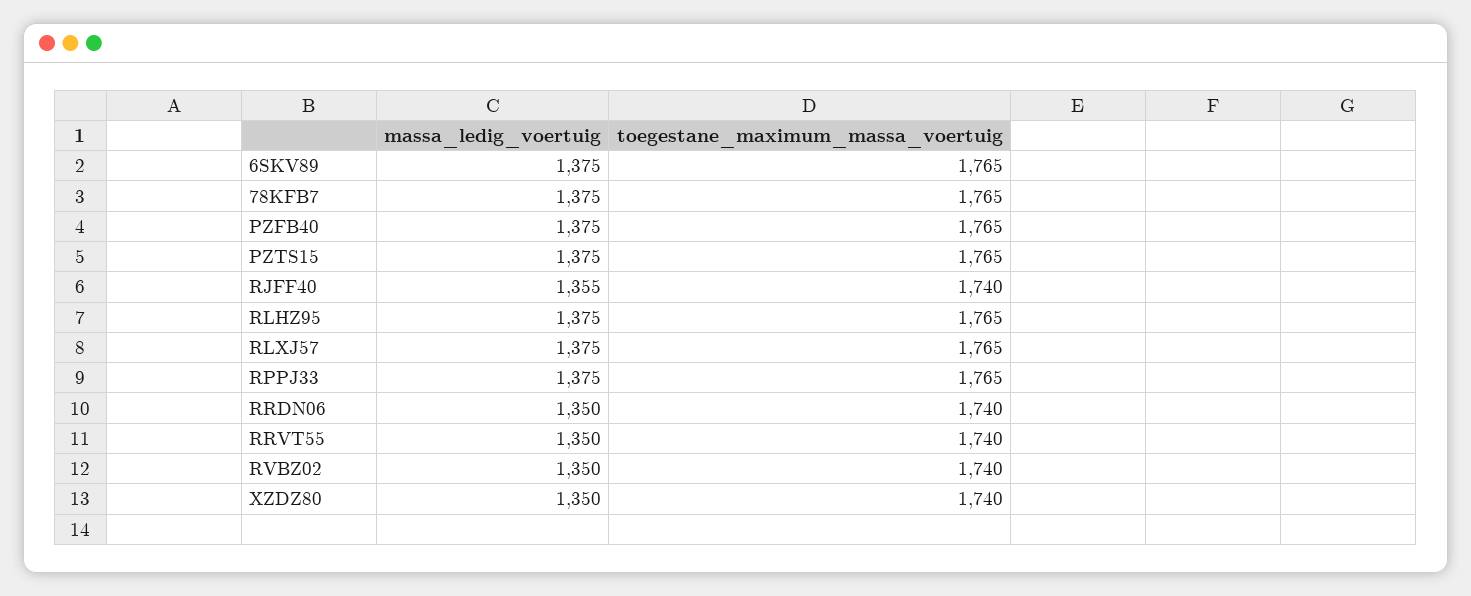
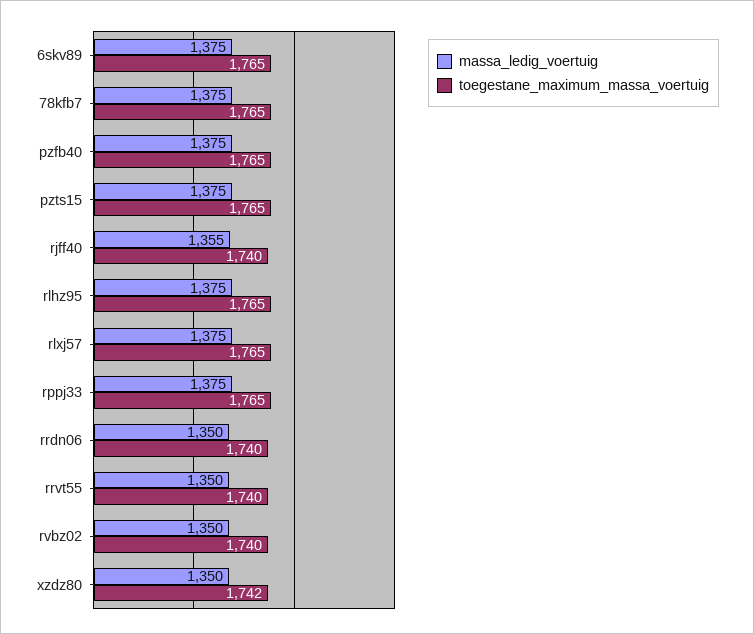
  {
    "massa_ledig_voertuig": {
      "6SKV89": 1375,
      "78KFB7": 1375,
      "PZFB40": 1375,
      "PZTS15": 1375,
      "RJFF40": 1355,
      "RLHZ95": 1375,
      "RLXJ57": 1375,
      "RPPJ33": 1375,
      "RRDN06": 1350,
      "RRVT55": 1350,
      "RVBZ02": 1350,
      "XZDZ80": 1350
    },
    "toegestane_maximum_massa_voertuig": {
      "6SKV89": 1765,
      "78KFB7": 1765,
      "PZFB40": 1765,
      "PZTS15": 1765,
      "RJFF40": 1740,
      "RLHZ95": 1765,
      "RLXJ57": 1765,
      "RPPJ33": 1765,
      "RRDN06": 1740,
      "RRVT55": 1740,
      "RVBZ02": 1740,
-     "XZDZ80": 1740
+     "XZDZ80": 1742
    }
  }

